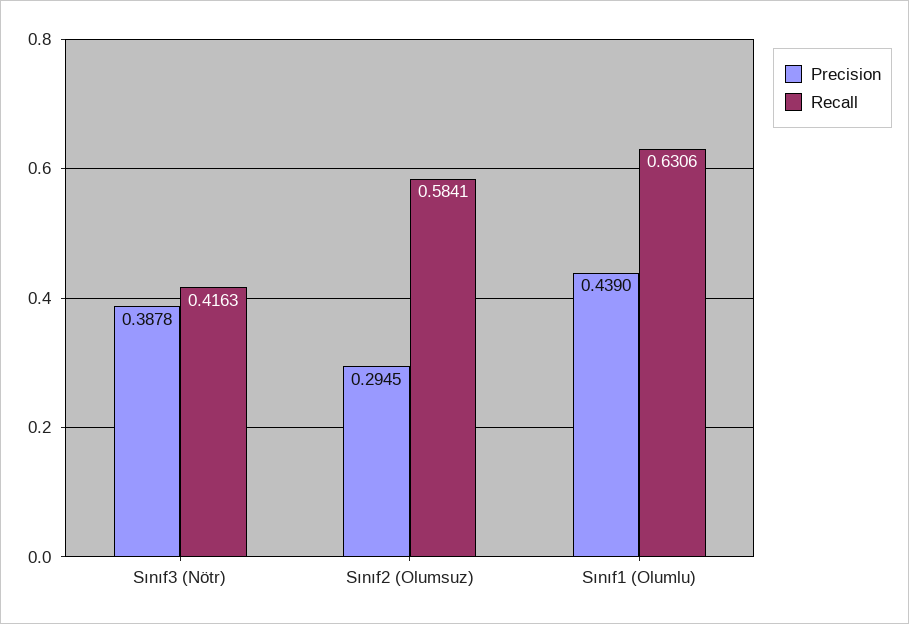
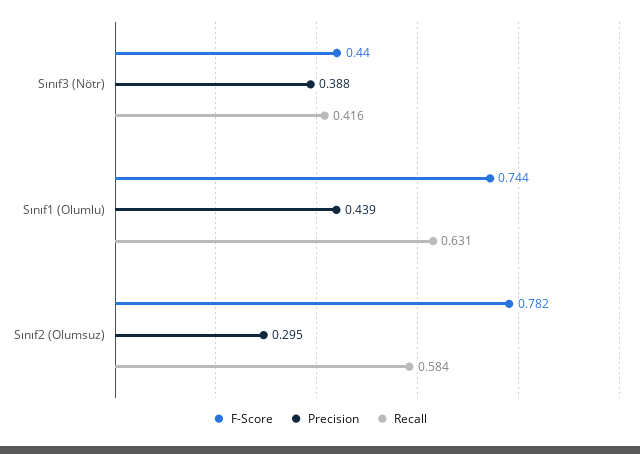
  {
    "Precision": {
      "Sınıf3 (Nötr)": 0.3878,
      "Sınıf2 (Olumsuz)": 0.2945,
      "Sınıf1 (Olumlu)": 0.439
    },
    "Recall": {
      "Sınıf3 (Nötr)": 0.4163,
      "Sınıf2 (Olumsuz)": 0.5841,
      "Sınıf1 (Olumlu)": 0.6306
-   }
+   },
+   "F-Score": {
+     "Sınıf3 (Nötr)": 0.44,
+     "Sınıf1 (Olumlu)": 0.744,
+     "Sınıf2 (Olumsuz)": 0.782
+   }
  }

